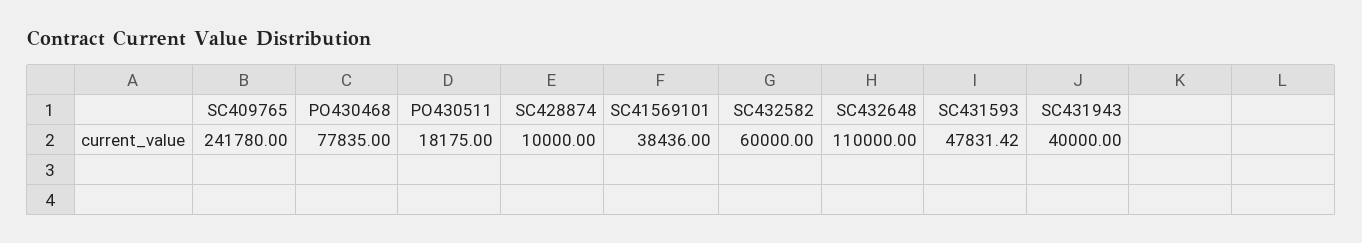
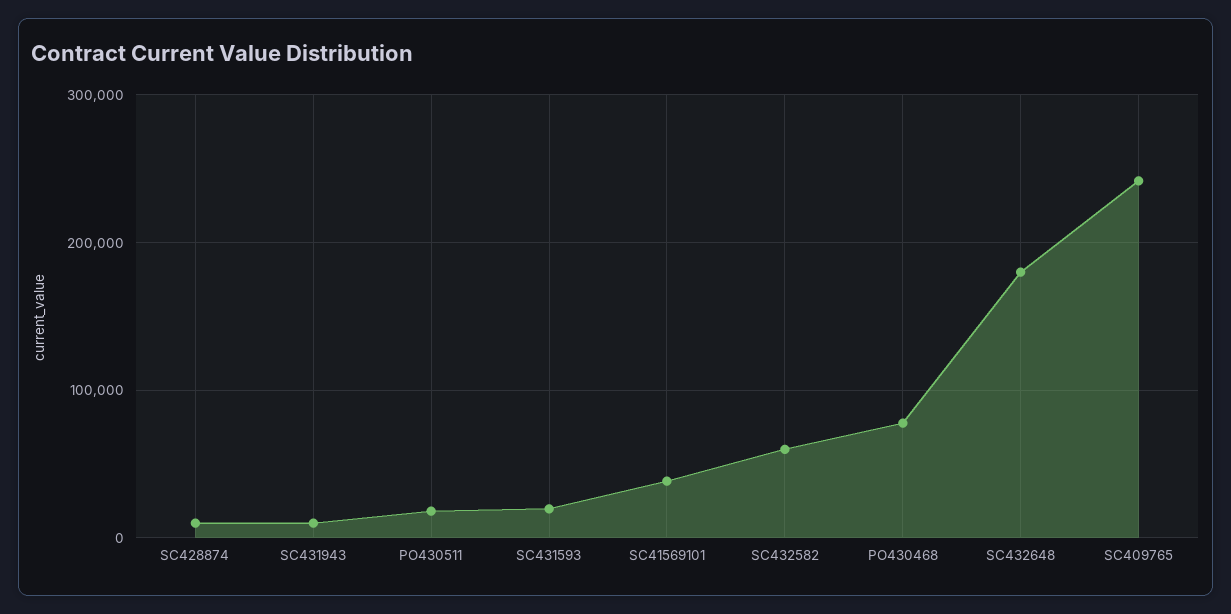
  {
    "SC409765": 241780,
    "PO430468": 77835,
    "PO430511": 18175,
    "SC428874": 10000,
    "SC41569101": 38436,
    "SC432582": 60000,
-   "SC432648": 110000,
+   "SC432648": 180000,
-   "SC431593": 47831.42,
+   "SC431593": 20000,
-   "SC431943": 40000
+   "SC431943": 10000
  }

